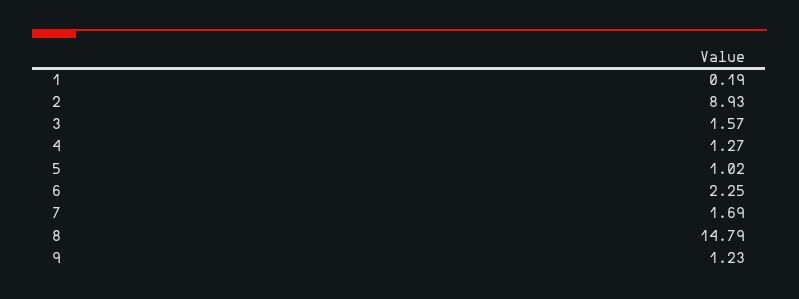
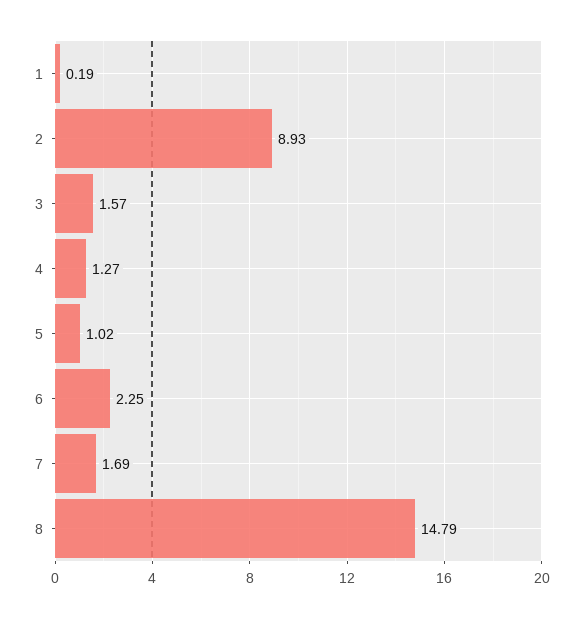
  {
    "1": 0.19,
    "2": 8.93,
    "3": 1.57,
    "4": 1.27,
    "5": 1.02,
    "6": 2.25,
    "7": 1.69,
-   "8": 14.79,
+   "8": 14.79
-   "9": 1.23
  }

